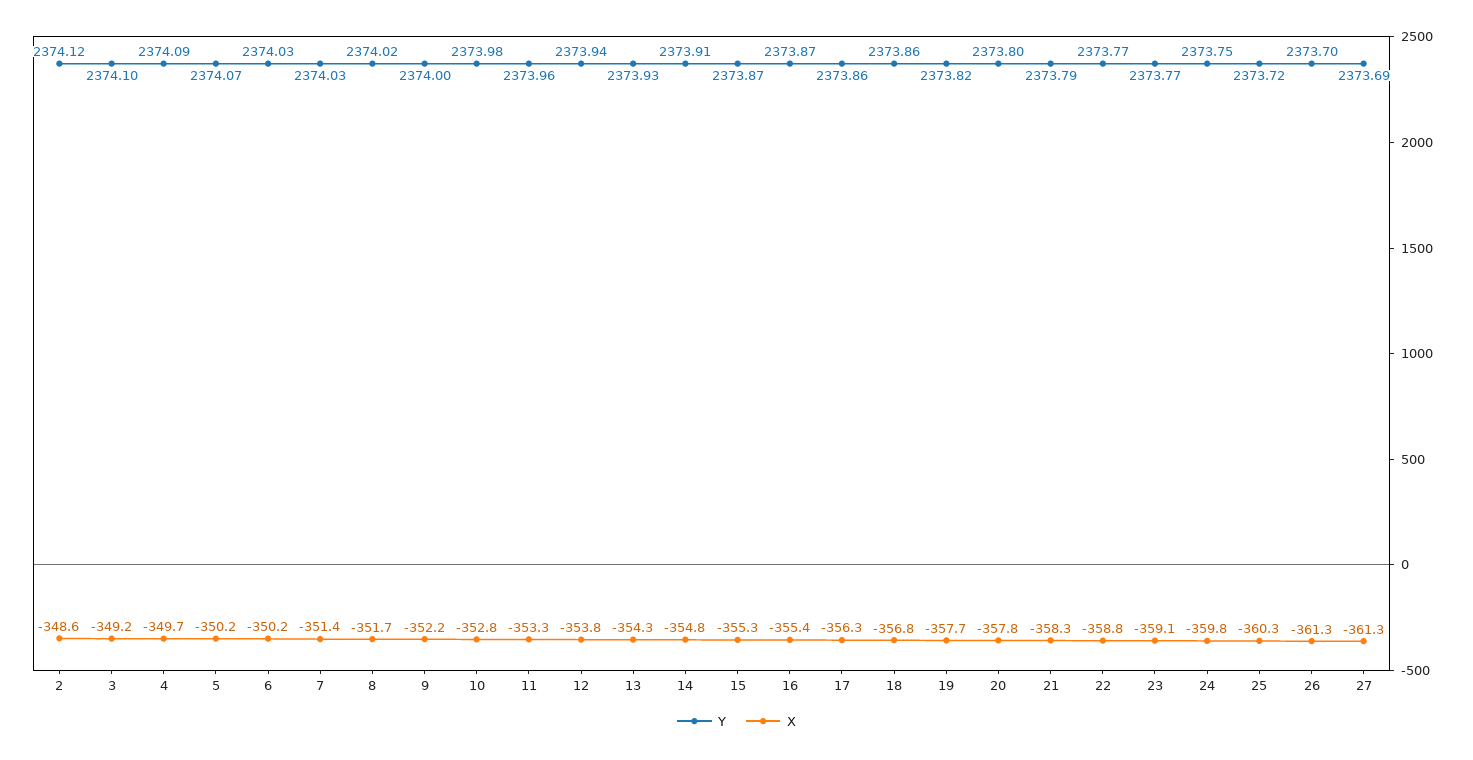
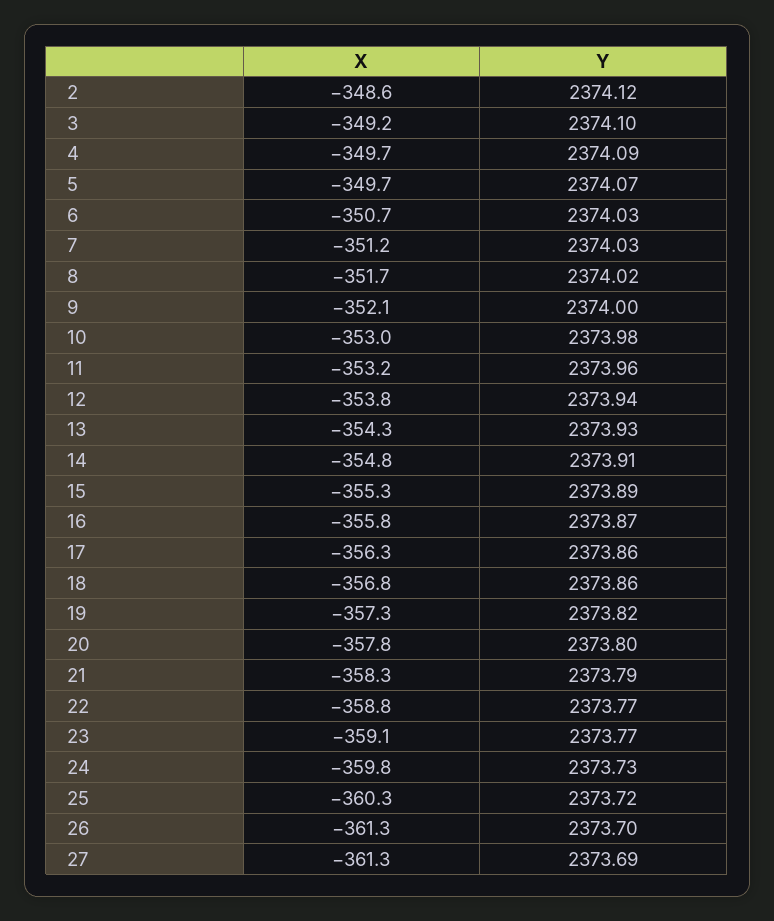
  {
    "Y": {
      "2": 2374.12,
      "3": 2374.1,
      "4": 2374.09,
      "5": 2374.07,
      "6": 2374.03,
      "7": 2374.03,
      "8": 2374.02,
      "9": 2374,
      "10": 2373.98,
      "11": 2373.96,
      "12": 2373.94,
      "13": 2373.93,
      "14": 2373.91,
-     "15": 2373.87,
+     "15": 2373.89,
      "16": 2373.87,
      "17": 2373.86,
      "18": 2373.86,
      "19": 2373.82,
      "20": 2373.8,
      "21": 2373.79,
      "22": 2373.77,
      "23": 2373.77,
-     "24": 2373.75,
+     "24": 2373.73,
      "25": 2373.72,
      "26": 2373.7,
      "27": 2373.69
    },
    "X": {
      "2": -348.6,
      "3": -349.2,
      "4": -349.7,
-     "5": -350.2,
+     "5": -349.7,
-     "6": -350.2,
+     "6": -350.7,
-     "7": -351.4,
+     "7": -351.2,
      "8": -351.7,
-     "9": -352.2,
+     "9": -352.1,
-     "10": -352.8,
+     "10": -353,
-     "11": -353.3,
+     "11": -353.2,
      "12": -353.8,
      "13": -354.3,
      "14": -354.8,
      "15": -355.3,
-     "16": -355.4,
+     "16": -355.8,
      "17": -356.3,
      "18": -356.8,
-     "19": -357.7,
+     "19": -357.3,
      "20": -357.8,
      "21": -358.3,
      "22": -358.8,
      "23": -359.1,
      "24": -359.8,
      "25": -360.3,
      "26": -361.3,
      "27": -361.3
    }
  }

